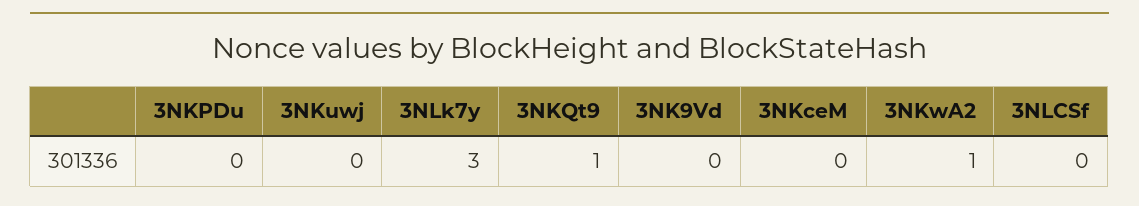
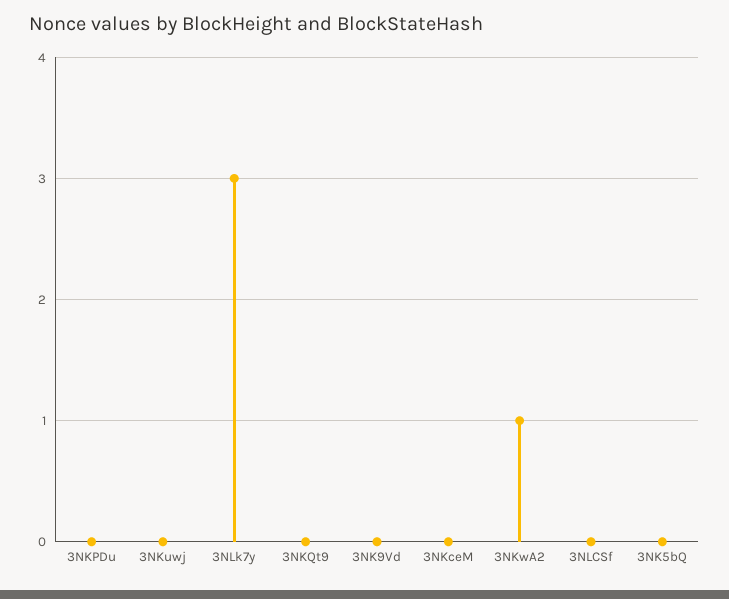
  {
    "3NKPDu": 0,
    "3NKuwj": 0,
    "3NLk7y": 3,
-   "3NKQt9": 1,
+   "3NKQt9": 0,
    "3NK9Vd": 0,
    "3NKceM": 0,
    "3NKwA2": 1,
-   "3NLCSf": 0
+   "3NLCSf": 0,
+   "3NK5bQ": 0
  }

